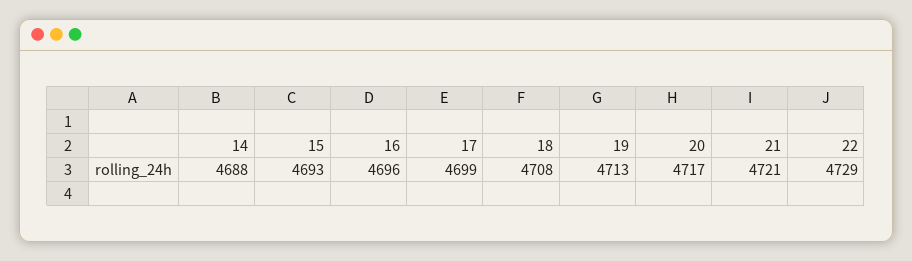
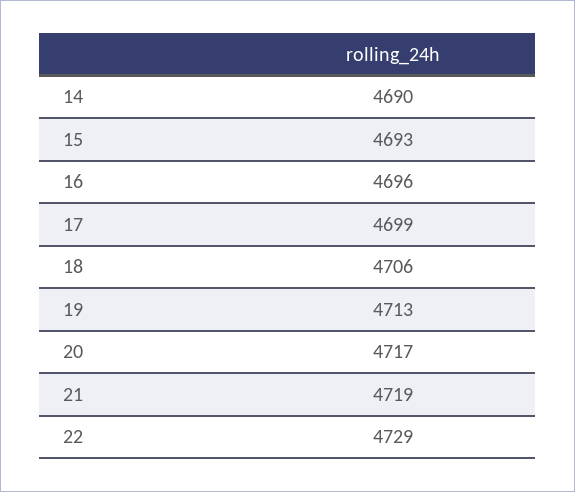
  {
-   "14": 4688,
+   "14": 4690,
    "15": 4693,
    "16": 4696,
    "17": 4699,
-   "18": 4708,
+   "18": 4706,
    "19": 4713,
    "20": 4717,
-   "21": 4721,
+   "21": 4719,
    "22": 4729
  }

